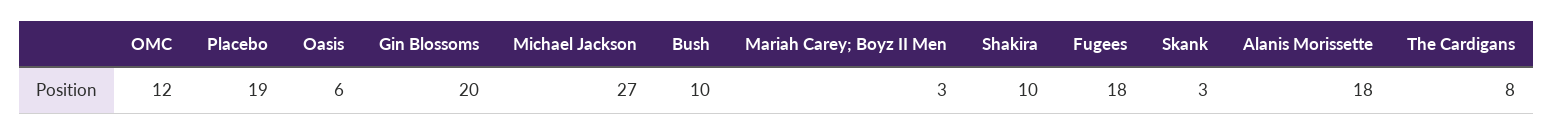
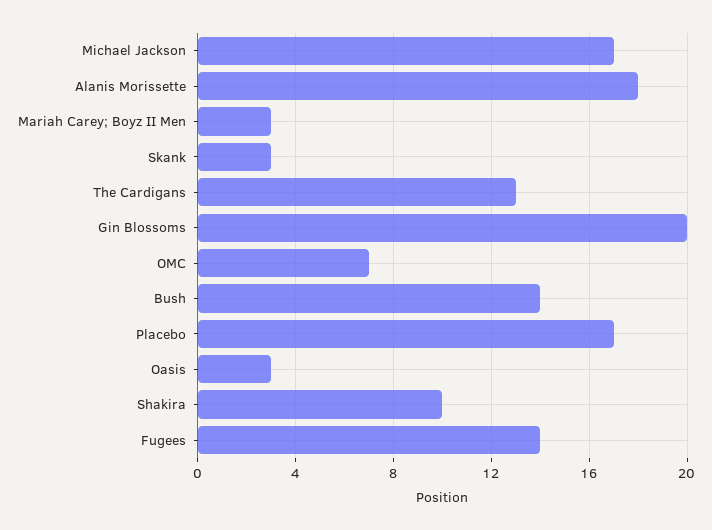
  {
-   "OMC": 12,
+   "OMC": 7,
-   "Placebo": 19,
+   "Placebo": 17,
-   "Oasis": 6,
+   "Oasis": 3,
    "Gin Blossoms": 20,
-   "Michael Jackson": 27,
+   "Michael Jackson": 17,
-   "Bush": 10,
+   "Bush": 14,
    "Mariah Carey; Boyz II Men": 3,
    "Shakira": 10,
-   "Fugees": 18,
+   "Fugees": 14,
    "Skank": 3,
    "Alanis Morissette": 18,
-   "The Cardigans": 8
+   "The Cardigans": 13
  }

